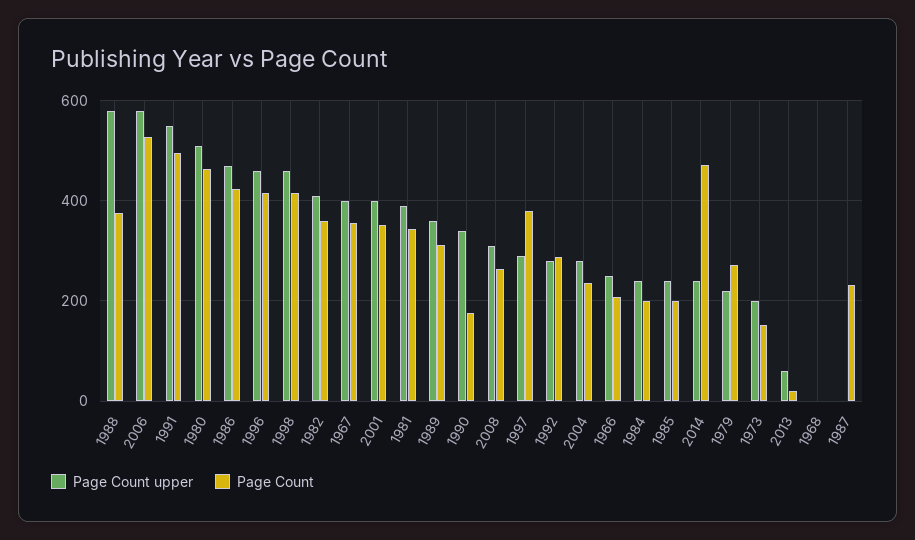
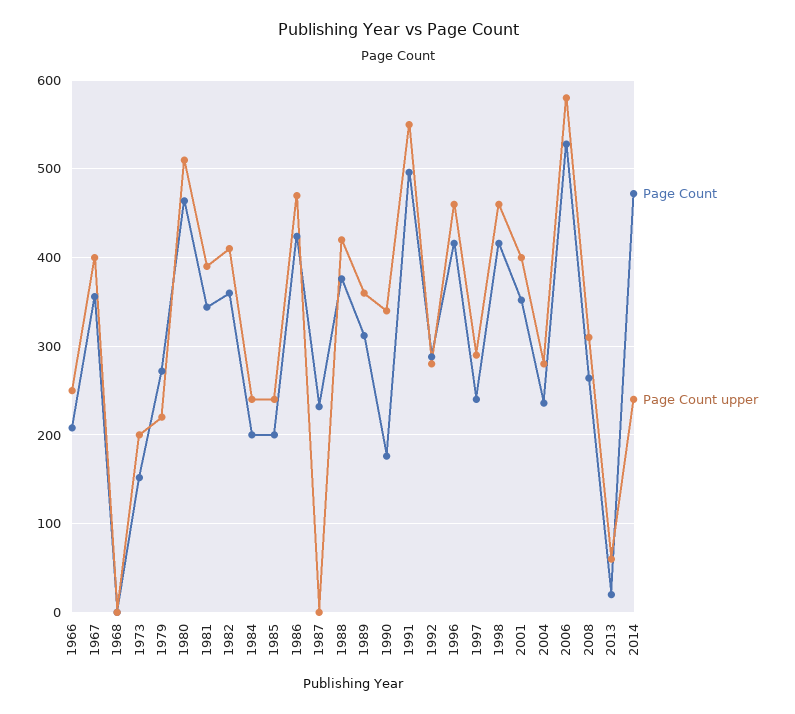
  {
    "Page Count upper": {
-     "1988": 580,
+     "1988": 420,
      "2006": 580,
      "1991": 550,
      "1980": 510,
      "1986": 470,
      "1996": 460,
      "1998": 460,
      "1982": 410,
      "1967": 400,
      "2001": 400,
      "1981": 390,
      "1989": 360,
      "1990": 340,
      "2008": 310,
      "1997": 290,
      "1992": 280,
      "2004": 280,
      "1966": 250,
      "1984": 240,
      "1985": 240,
      "2014": 240,
      "1979": 220,
      "1973": 200,
      "2013": 60,
      "1968": 0,
      "1987": 0
    },
    "Page Count": {
      "1988": 380,
      "2006": 530,
      "1991": 500,
      "1980": 460,
      "1986": 420,
      "1996": 420,
      "1998": 420,
      "1982": 360,
      "1967": 360,
      "2001": 350,
      "1981": 340,
      "1989": 310,
      "1990": 180,
      "2008": 260,
-     "1997": 380,
+     "1997": 240,
      "1992": 290,
      "2004": 240,
      "1966": 210,
      "1984": 200,
      "1985": 200,
      "2014": 470,
      "1979": 270,
      "1973": 150,
      "2013": 20,
      "1968": 0,
      "1987": 230
    }
  }

